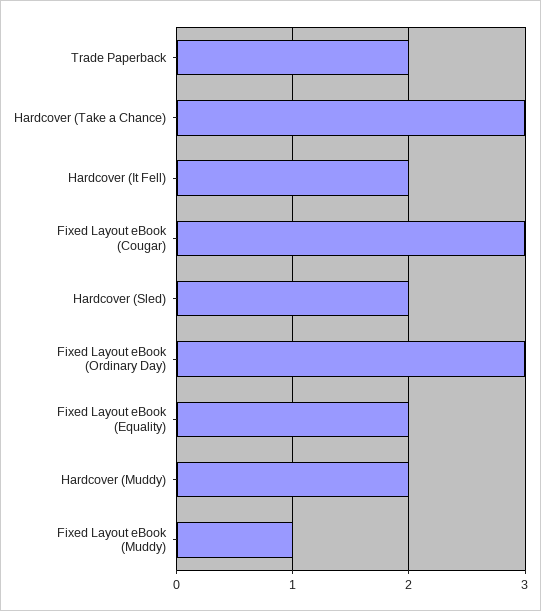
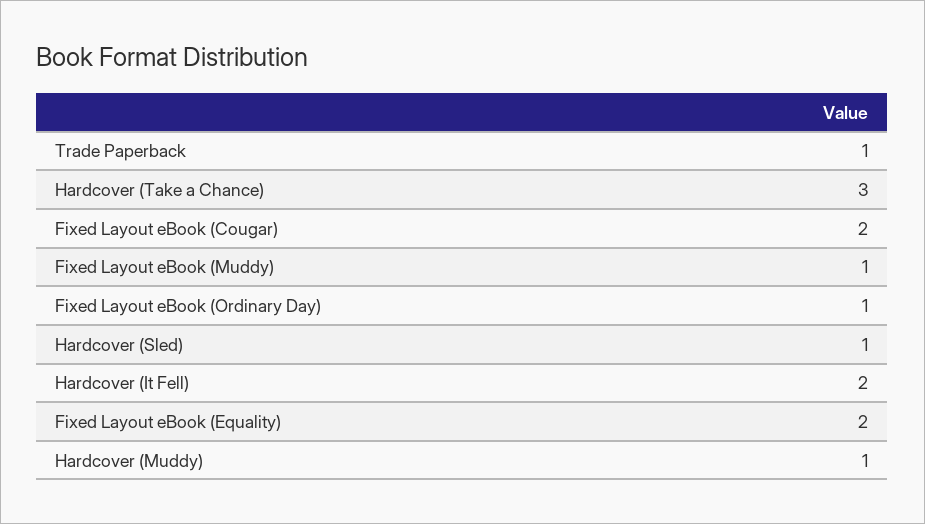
  {
-   "Trade Paperback": 2,
+   "Trade Paperback": 1,
    "Hardcover (Take a Chance)": 3,
    "Hardcover (It Fell)": 2,
-   "Fixed Layout eBook (Cougar)": 3,
+   "Fixed Layout eBook (Cougar)": 2,
-   "Hardcover (Sled)": 2,
+   "Hardcover (Sled)": 1,
-   "Fixed Layout eBook (Ordinary Day)": 3,
+   "Fixed Layout eBook (Ordinary Day)": 1,
    "Fixed Layout eBook (Equality)": 2,
-   "Hardcover (Muddy)": 2,
+   "Hardcover (Muddy)": 1,
    "Fixed Layout eBook (Muddy)": 1
  }

